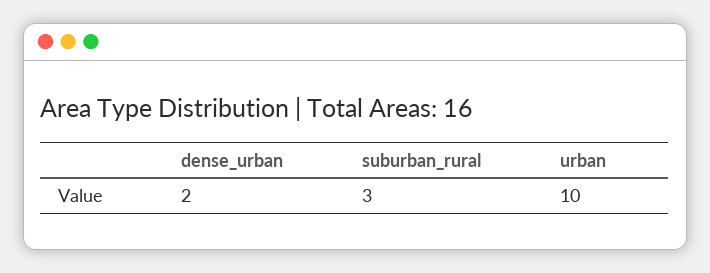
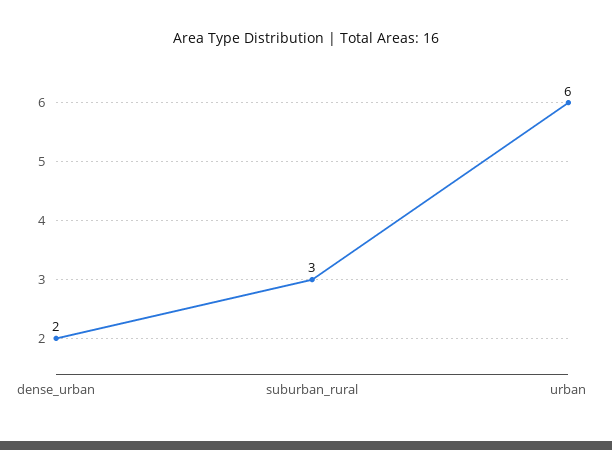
  {
    "dense_urban": 2,
    "suburban_rural": 3,
-   "urban": 10
+   "urban": 6
  }

